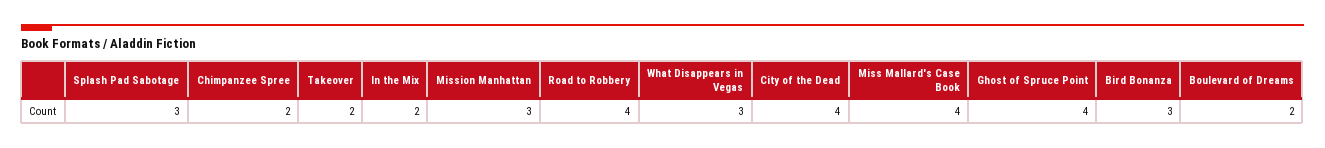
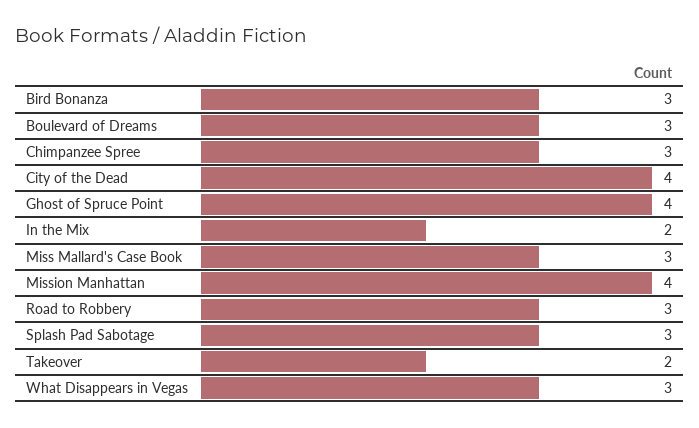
  {
    "Splash Pad Sabotage": 3,
-   "Chimpanzee Spree": 2,
+   "Chimpanzee Spree": 3,
    "Takeover": 2,
    "In the Mix": 2,
-   "Mission Manhattan": 3,
+   "Mission Manhattan": 4,
-   "Road to Robbery": 4,
+   "Road to Robbery": 3,
    "What Disappears in Vegas": 3,
    "City of the Dead": 4,
-   "Miss Mallard's Case Book": 4,
+   "Miss Mallard's Case Book": 3,
    "Ghost of Spruce Point": 4,
    "Bird Bonanza": 3,
-   "Boulevard of Dreams": 2
+   "Boulevard of Dreams": 3
  }

